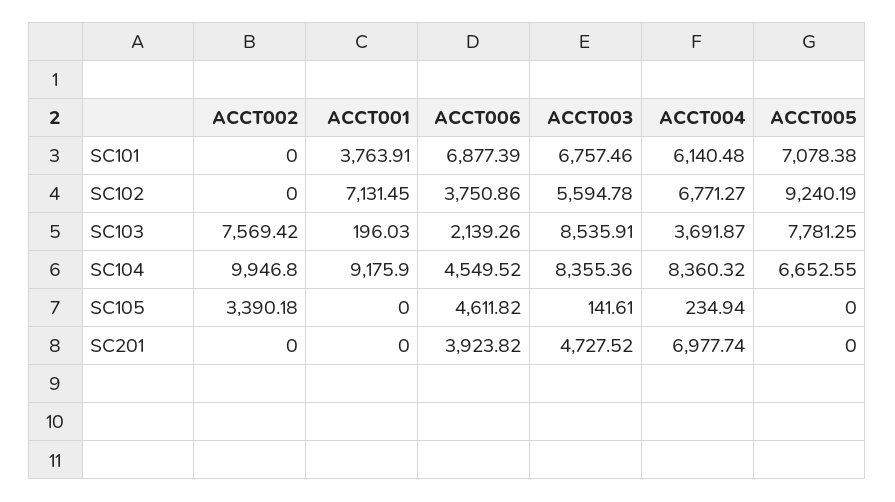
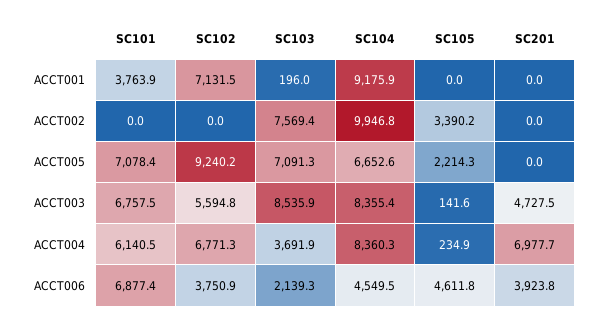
  {
    "ACCT002": {
      "SC101": 0,
      "SC102": 0,
      "SC103": 7569.42,
      "SC104": 9946.8,
      "SC105": 3390.18,
      "SC201": 0
    },
    "ACCT001": {
      "SC101": 3763.91,
      "SC102": 7131.45,
      "SC103": 196.03,
      "SC104": 9175.9,
      "SC105": 0,
      "SC201": 0
    },
    "ACCT006": {
      "SC101": 6877.39,
      "SC102": 3750.86,
      "SC103": 2139.26,
      "SC104": 4549.52,
      "SC105": 4611.82,
      "SC201": 3923.82
    },
    "ACCT003": {
      "SC101": 6757.46,
      "SC102": 5594.78,
      "SC103": 8535.91,
      "SC104": 8355.36,
      "SC105": 141.61,
      "SC201": 4727.52
    },
    "ACCT004": {
      "SC101": 6140.48,
      "SC102": 6771.27,
      "SC103": 3691.87,
      "SC104": 8360.32,
      "SC105": 234.94,
      "SC201": 6977.74
    },
    "ACCT005": {
      "SC101": 7078.38,
      "SC102": 9240.19,
-     "SC103": 7781.25,
+     "SC103": 7091.3,
      "SC104": 6652.55,
-     "SC105": 0,
+     "SC105": 2214.3,
      "SC201": 0
    }
  }

